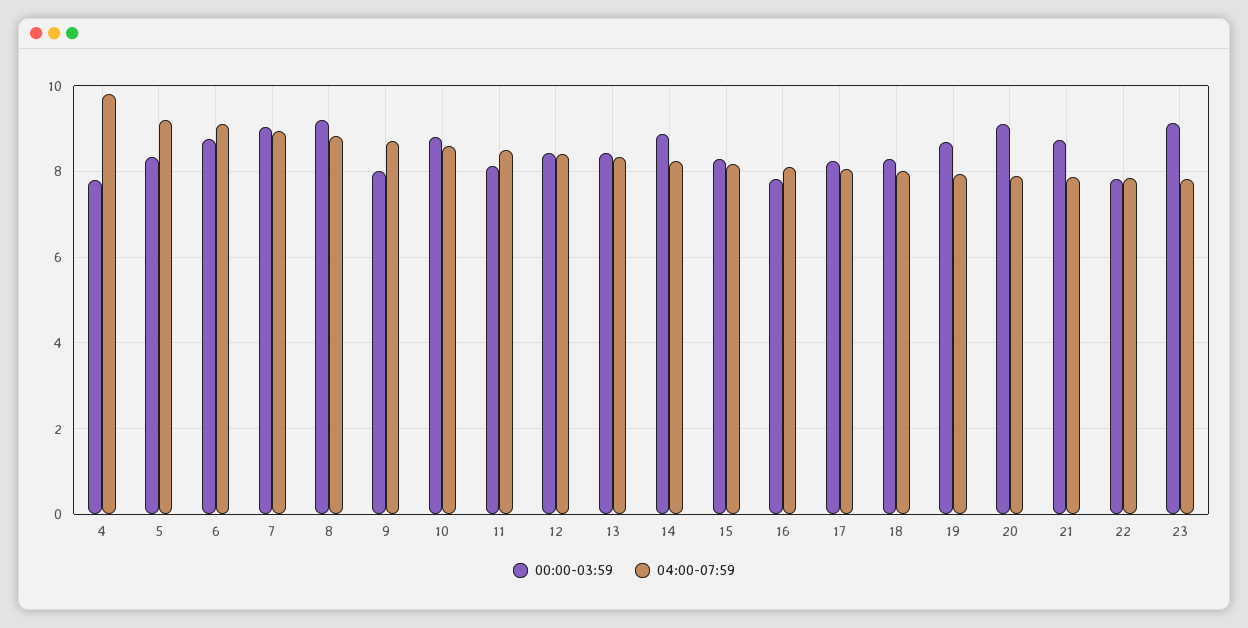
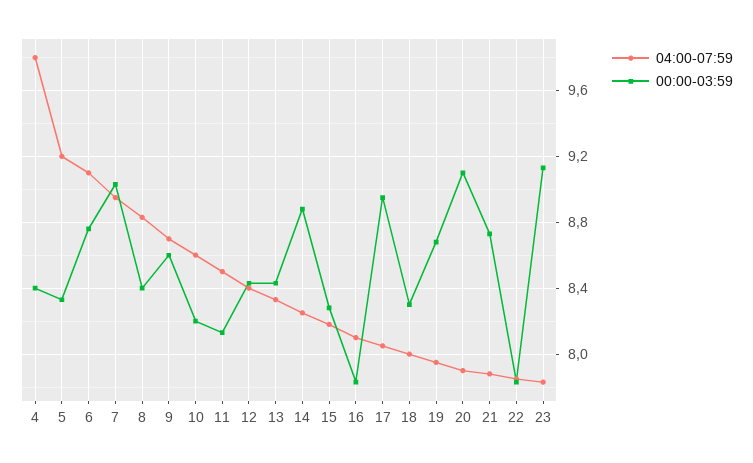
  {
    "00:00-03:59": {
-     "4": 7.8,
+     "4": 8.4,
      "5": 8.35,
      "6": 8.75,
      "7": 9.05,
-     "8": 9.2,
+     "8": 8.4,
-     "9": 8,
+     "9": 8.6,
-     "10": 8.8,
+     "10": 8.2,
      "11": 8.15,
      "12": 8.45,
      "13": 8.45,
      "14": 8.9,
      "15": 8.3,
      "16": 7.85,
-     "17": 8.2,
+     "17": 8.95,
      "18": 8.3,
      "19": 8.7,
      "20": 9.1,
      "21": 8.75,
      "22": 7.85,
      "23": 9.15
    },
    "04:00-07:59": {
      "4": 9.8,
      "5": 9.2,
      "6": 9.1,
      "7": 8.95,
      "8": 8.85,
      "9": 8.7,
      "10": 8.6,
      "11": 8.5,
      "12": 8.4,
      "13": 8.35,
      "14": 8.25,
      "15": 8.2,
      "16": 8.1,
      "17": 8.05,
      "18": 8,
      "19": 7.95,
      "20": 7.9,
      "21": 7.9,
      "22": 7.85,
      "23": 7.85
    }
  }

